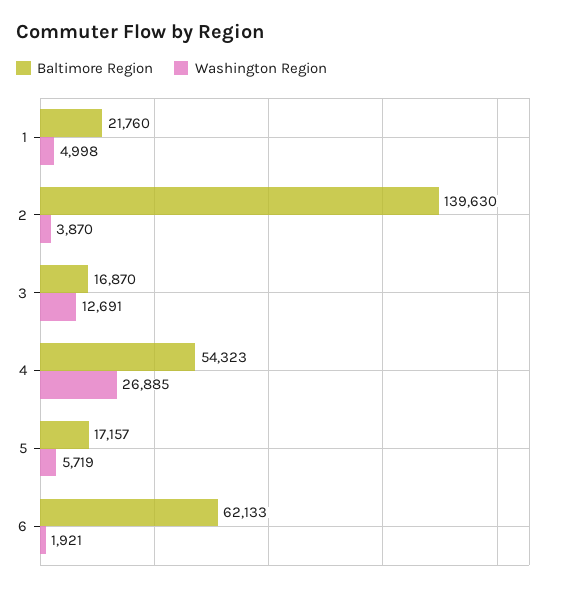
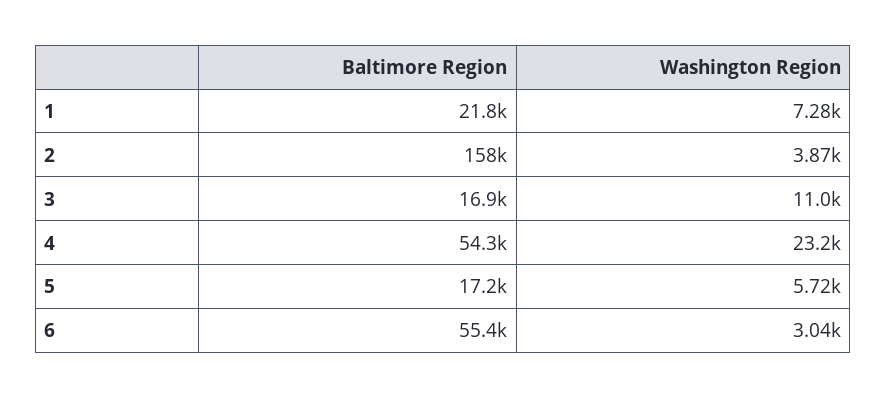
  {
    "Baltimore Region": {
      "1": 21760,
-     "2": 139630,
+     "2": 158000,
      "3": 16870,
      "4": 54323,
      "5": 17157,
-     "6": 62133
+     "6": 55400
    },
    "Washington Region": {
-     "1": 4998,
+     "1": 7280,
      "2": 3870,
-     "3": 12691,
+     "3": 11000,
-     "4": 26885,
+     "4": 23200,
      "5": 5719,
-     "6": 1921
+     "6": 3040
    }
  }

